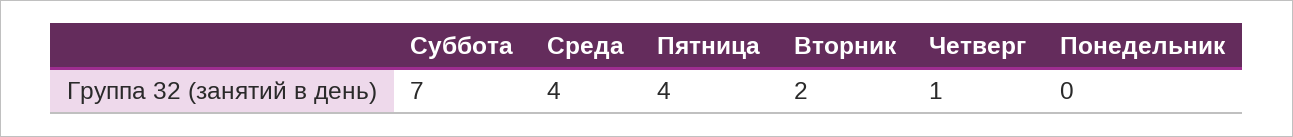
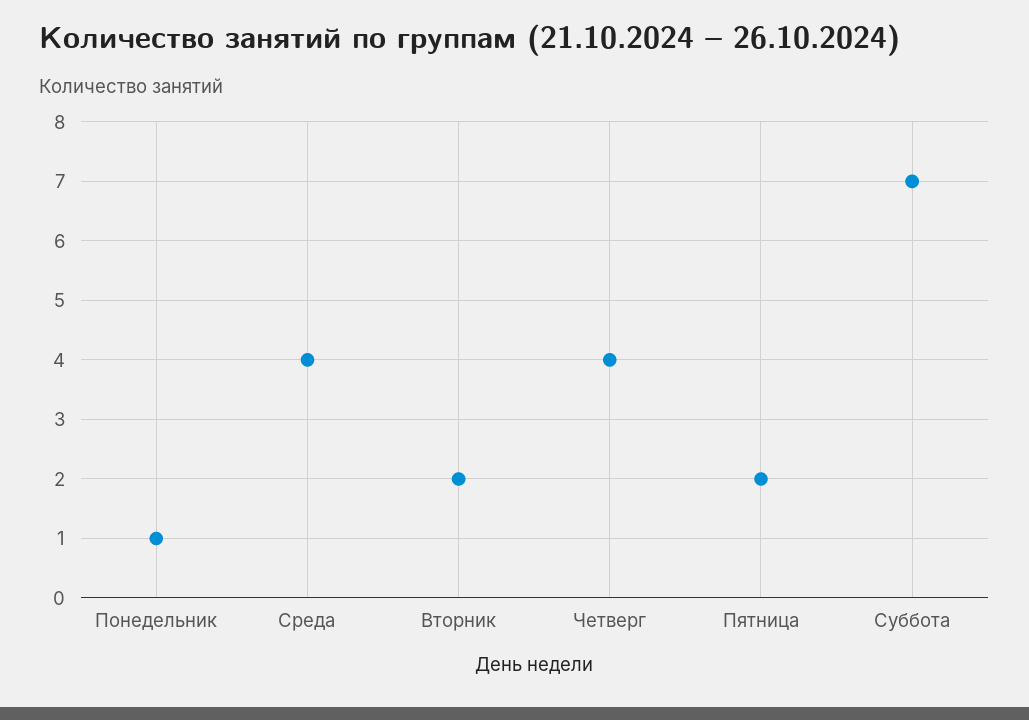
  {
    "Суббота": 7,
    "Среда": 4,
-   "Пятница": 4,
+   "Пятница": 2,
    "Вторник": 2,
-   "Четверг": 1,
+   "Четверг": 4,
-   "Понедельник": 0
+   "Понедельник": 1
  }

